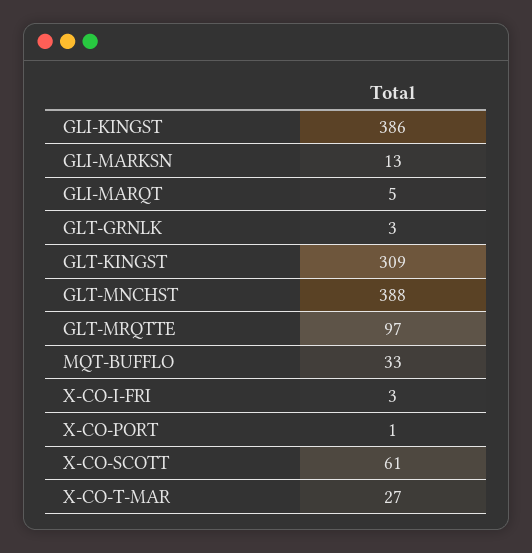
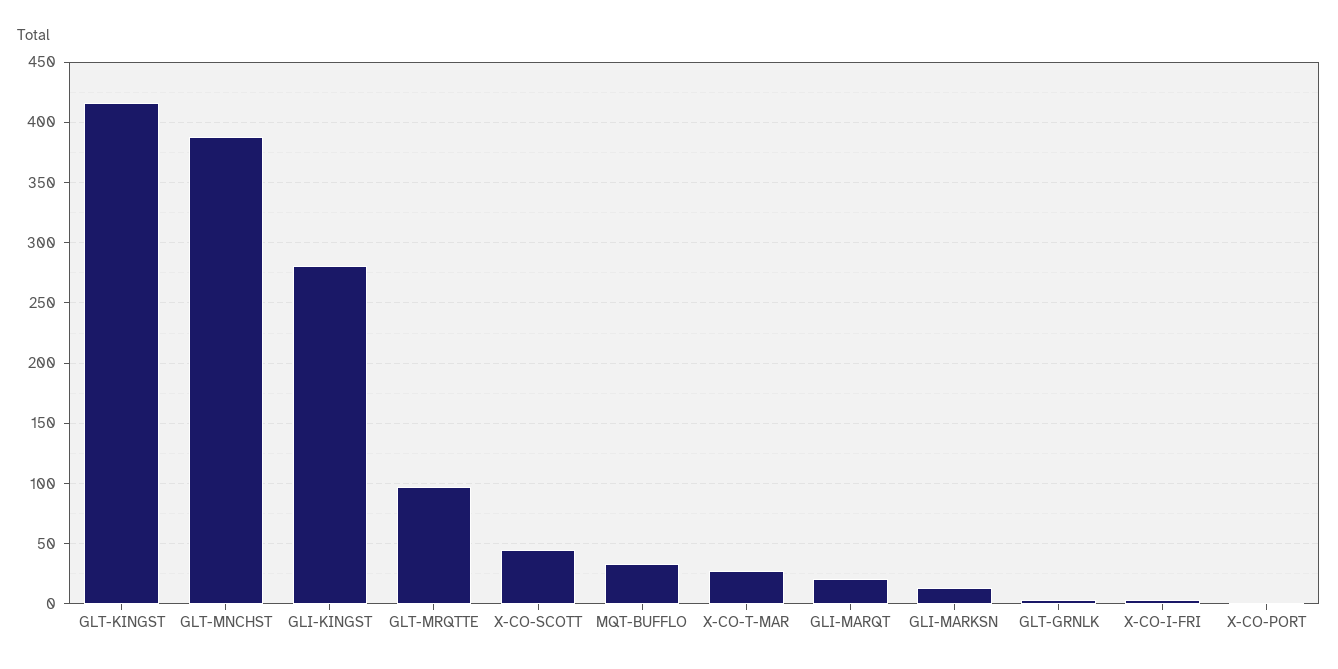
  {
-   "GLI-KINGST": 386,
+   "GLI-KINGST": 280,
    "GLI-MARKSN": 13,
-   "GLI-MARQT": 5,
+   "GLI-MARQT": 20,
    "GLT-GRNLK": 3,
-   "GLT-KINGST": 309,
+   "GLT-KINGST": 415,
    "GLT-MNCHST": 388,
    "GLT-MRQTTE": 97,
    "MQT-BUFFLO": 33,
    "X-CO-I-FRI": 3,
    "X-CO-PORT": 1,
-   "X-CO-SCOTT": 61,
+   "X-CO-SCOTT": 45,
    "X-CO-T-MAR": 27
  }

